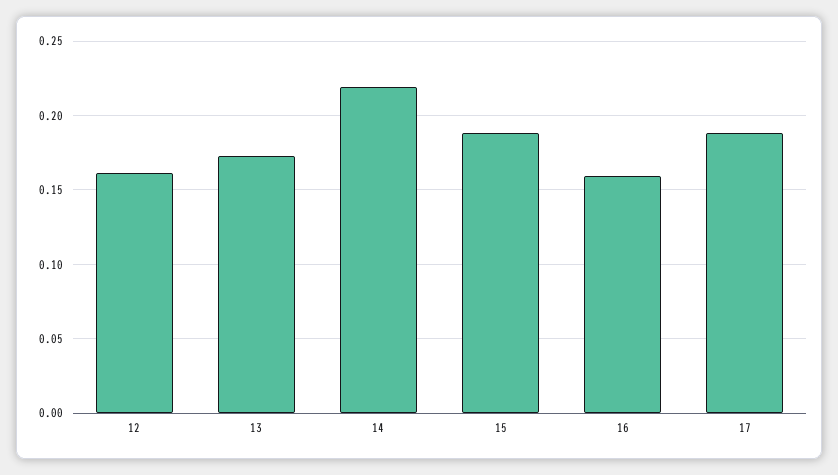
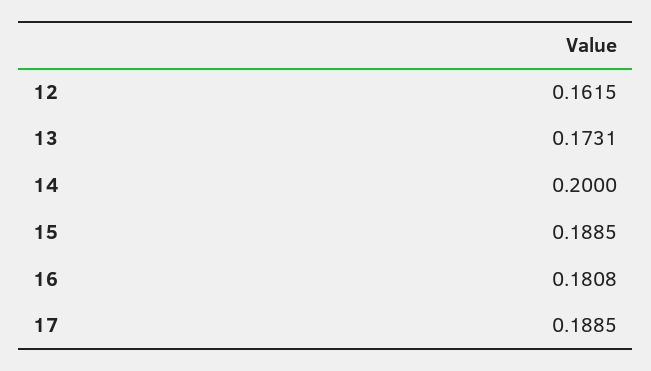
  {
    "12": 0.1615,
    "13": 0.1731,
-   "14": 0.22,
+   "14": 0.2,
    "15": 0.1885,
-   "16": 0.16,
+   "16": 0.1808,
    "17": 0.1885
  }

